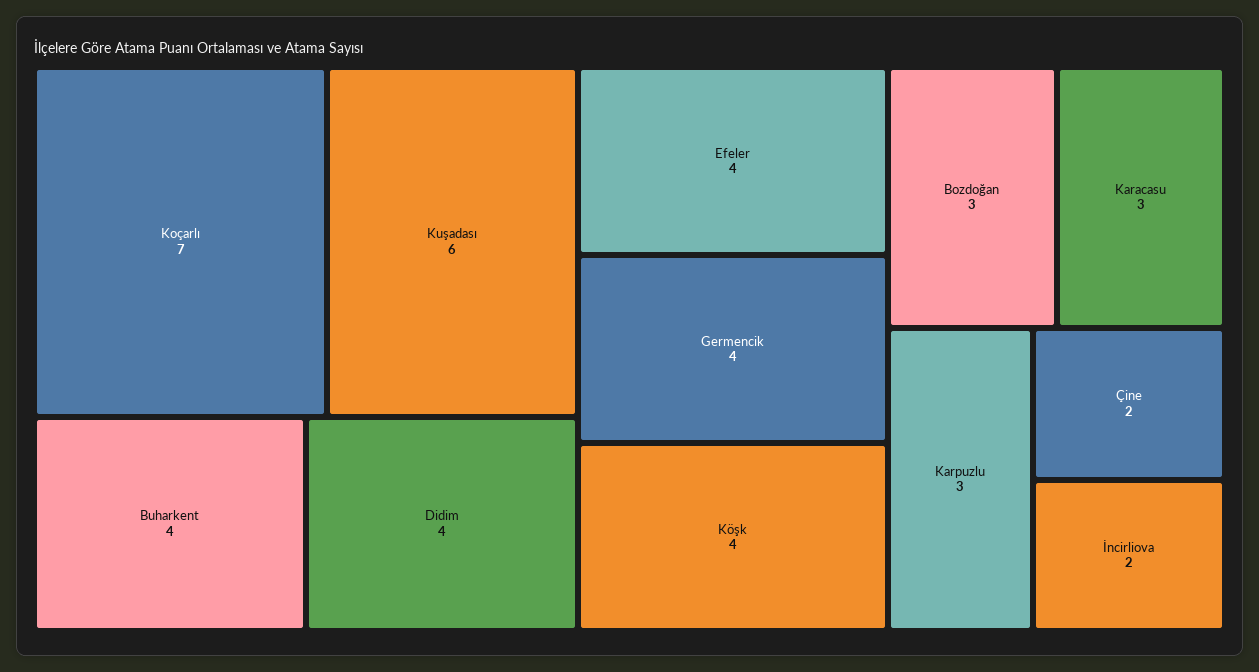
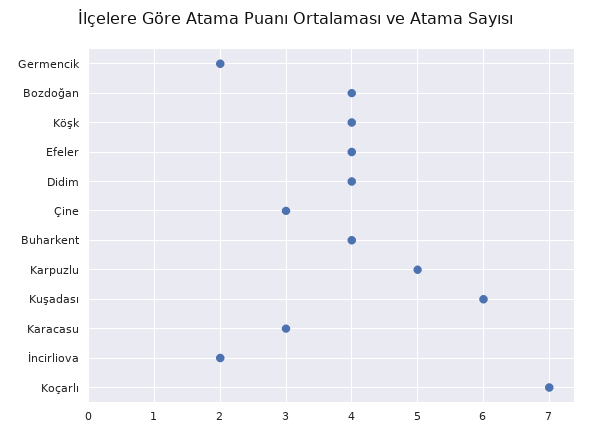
  {
    "Koçarlı": 7,
    "Kuşadası": 6,
    "Buharkent": 4,
    "Didim": 4,
    "Efeler": 4,
-   "Germencik": 4,
+   "Germencik": 2,
    "Köşk": 4,
-   "Bozdoğan": 3,
+   "Bozdoğan": 4,
    "Karacasu": 3,
-   "Karpuzlu": 3,
+   "Karpuzlu": 5,
-   "Çine": 2,
+   "Çine": 3,
    "İncirliova": 2
  }

